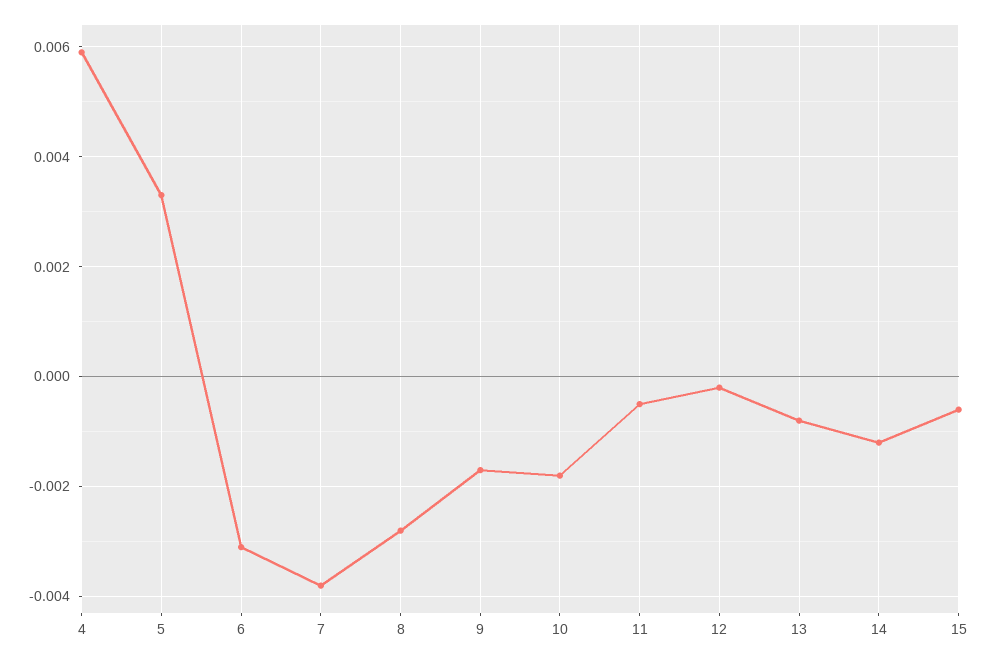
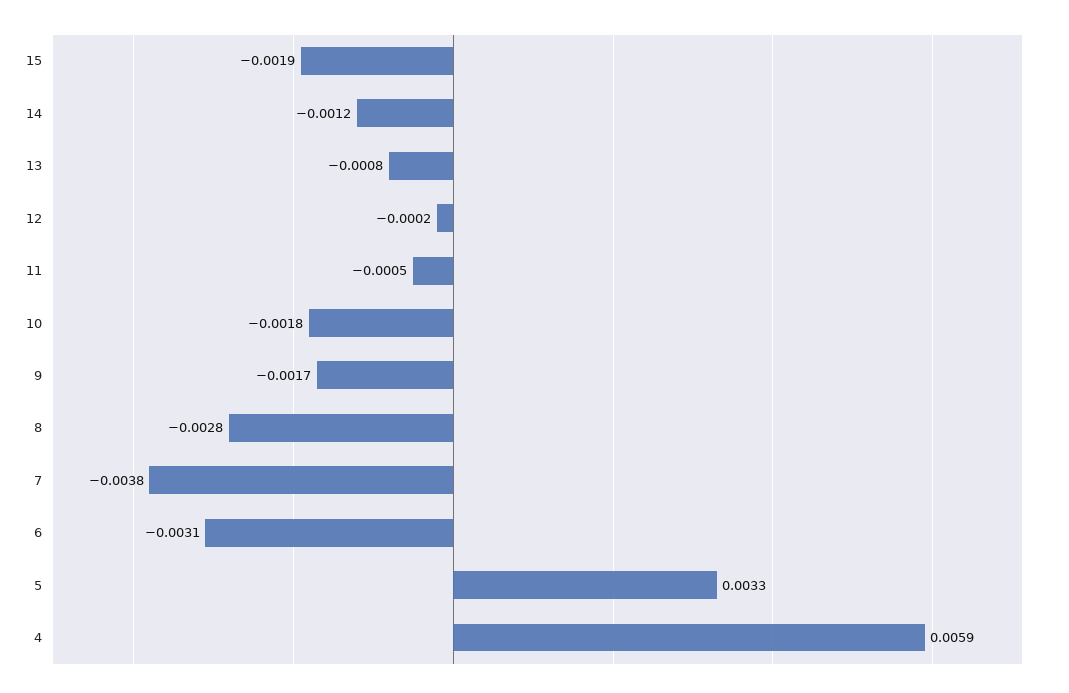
  {
    "4": 0.0059,
    "5": 0.0033,
    "6": -0.0031,
    "7": -0.0038,
    "8": -0.0028,
    "9": -0.0017,
    "10": -0.0018,
    "11": -0.0005,
    "12": -0.0002,
    "13": -0.0008,
    "14": -0.0012,
-   "15": -0.0005
+   "15": -0.0019
  }

